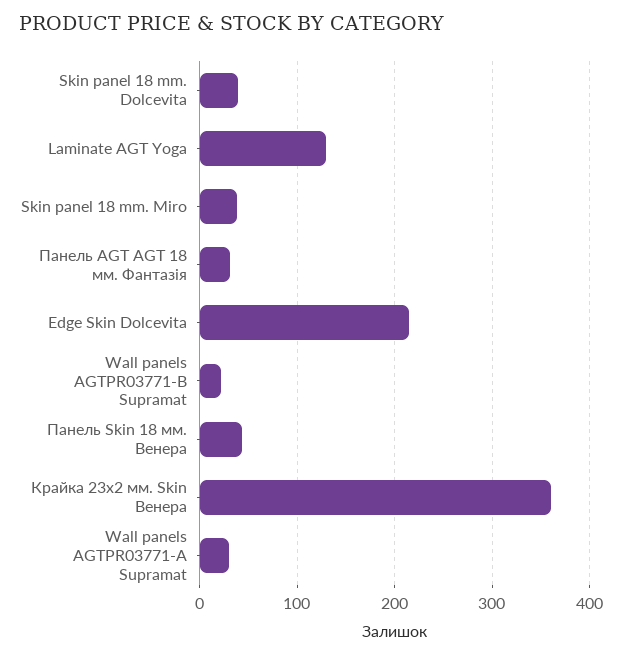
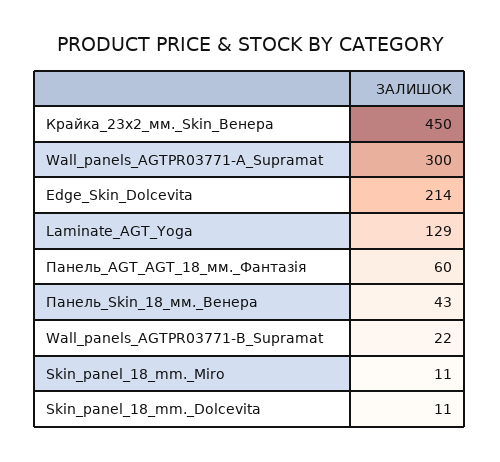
  {
-   "Skin panel 18 mm. Dolcevita": 40,
+   "Skin panel 18 mm. Dolcevita": 11,
    "Laminate AGT Yoga": 129,
-   "Skin panel 18 mm. Miro": 40,
+   "Skin panel 18 mm. Miro": 11,
-   "Панель AGT AGT 18 мм. Фантазія": 30,
+   "Панель AGT AGT 18 мм. Фантазія": 60,
    "Edge Skin Dolcevita": 214,
    "Wall panels AGTPR03771-B Supramat": 22,
    "Панель Skin 18 мм. Венера": 43,
-   "Крайка 23x2 мм. Skin Венера": 360,
+   "Крайка 23x2 мм. Skin Венера": 450,
-   "Wall panels AGTPR03771-А Supramat": 30
+   "Wall panels AGTPR03771-А Supramat": 300
  }

